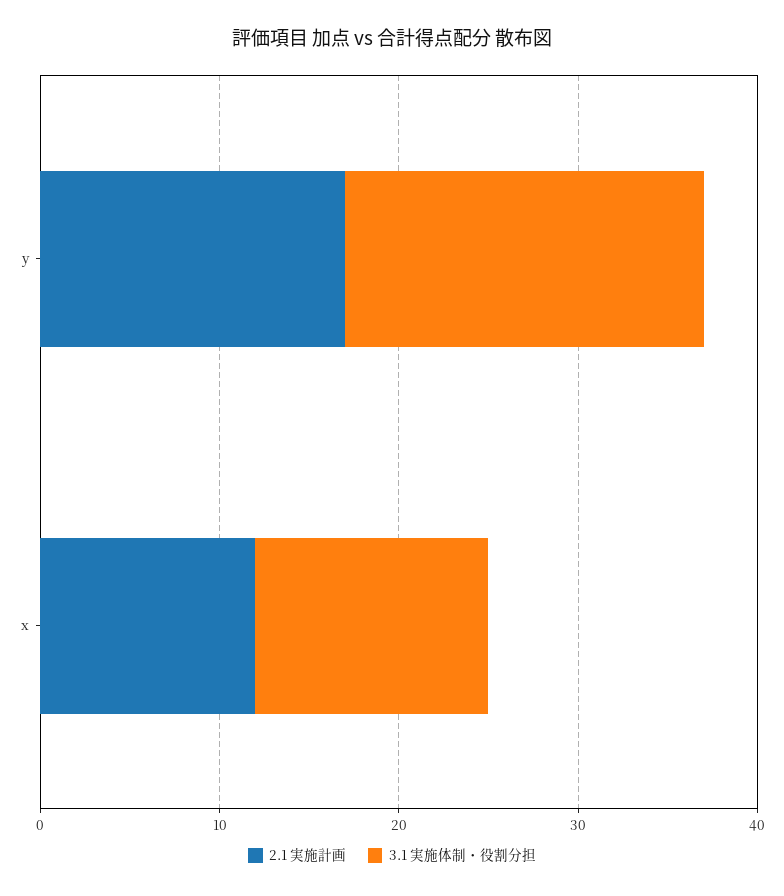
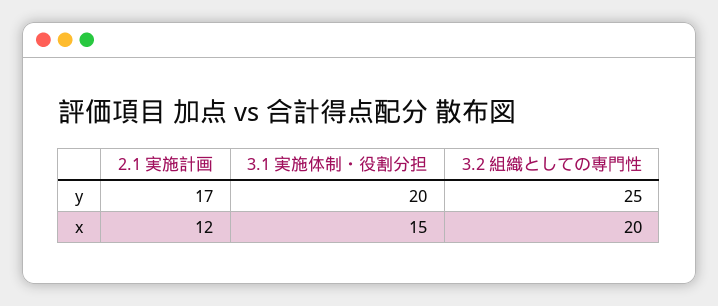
  {
    "2.1 実施計画": {
      "y": 17,
      "x": 12
    },
    "3.1 実施体制・役割分担": {
      "y": 20,
-     "x": 13
+     "x": 15
-   }
+   },
+   "3.2 組織としての専門性": {
+     "y": 25,
+     "x": 20
+   }
  }

